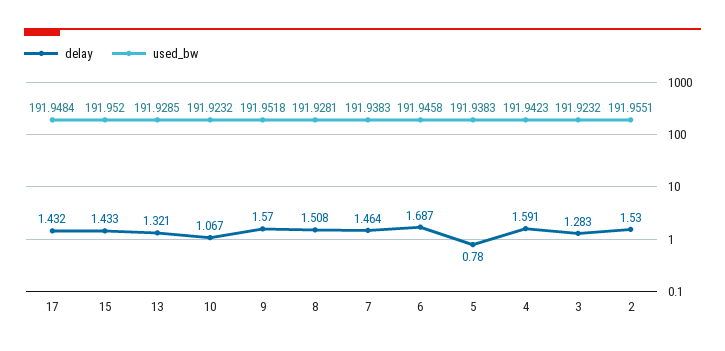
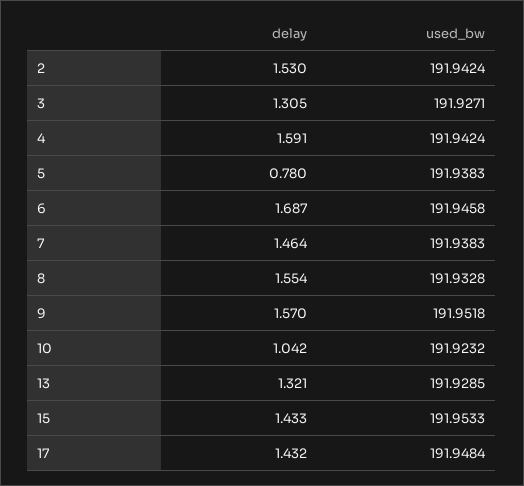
  {
    "delay": {
      "17": 1.432,
      "15": 1.433,
      "13": 1.321,
-     "10": 1.067,
+     "10": 1.042,
      "9": 1.57,
-     "8": 1.508,
+     "8": 1.554,
      "7": 1.464,
      "6": 1.687,
      "5": 0.78,
      "4": 1.591,
-     "3": 1.283,
+     "3": 1.305,
      "2": 1.53
    },
    "used_bw": {
      "17": 191.9484,
-     "15": 191.952,
+     "15": 191.9533,
      "13": 191.9285,
      "10": 191.9232,
      "9": 191.9518,
-     "8": 191.9281,
+     "8": 191.9328,
      "7": 191.9383,
      "6": 191.9458,
      "5": 191.9383,
-     "4": 191.9423,
+     "4": 191.9424,
-     "3": 191.9232,
+     "3": 191.9271,
-     "2": 191.9551
+     "2": 191.9424
    }
  }

